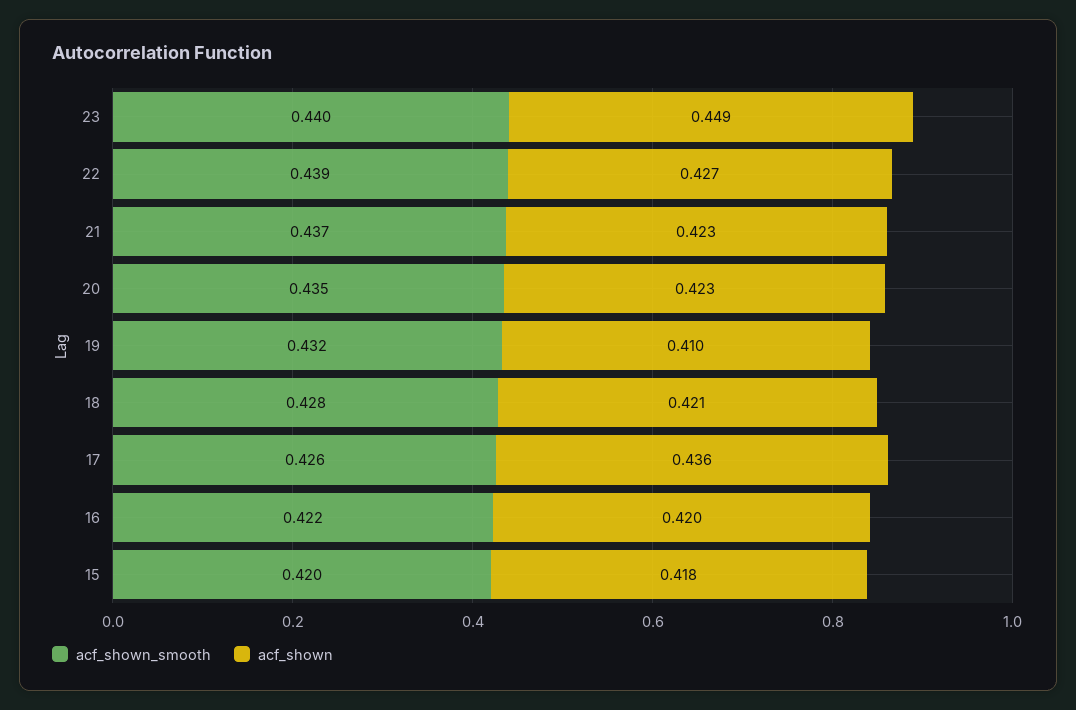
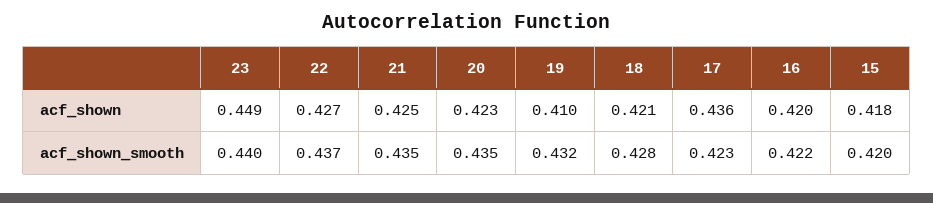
  {
    "acf_shown_smooth": {
      "23": 0.44,
-     "22": 0.439,
+     "22": 0.437,
-     "21": 0.437,
+     "21": 0.435,
      "20": 0.435,
      "19": 0.432,
      "18": 0.428,
-     "17": 0.426,
+     "17": 0.423,
      "16": 0.422,
      "15": 0.42
    },
    "acf_shown": {
      "23": 0.449,
      "22": 0.427,
-     "21": 0.423,
+     "21": 0.425,
      "20": 0.423,
      "19": 0.41,
      "18": 0.421,
      "17": 0.436,
      "16": 0.42,
      "15": 0.418
    }
  }

